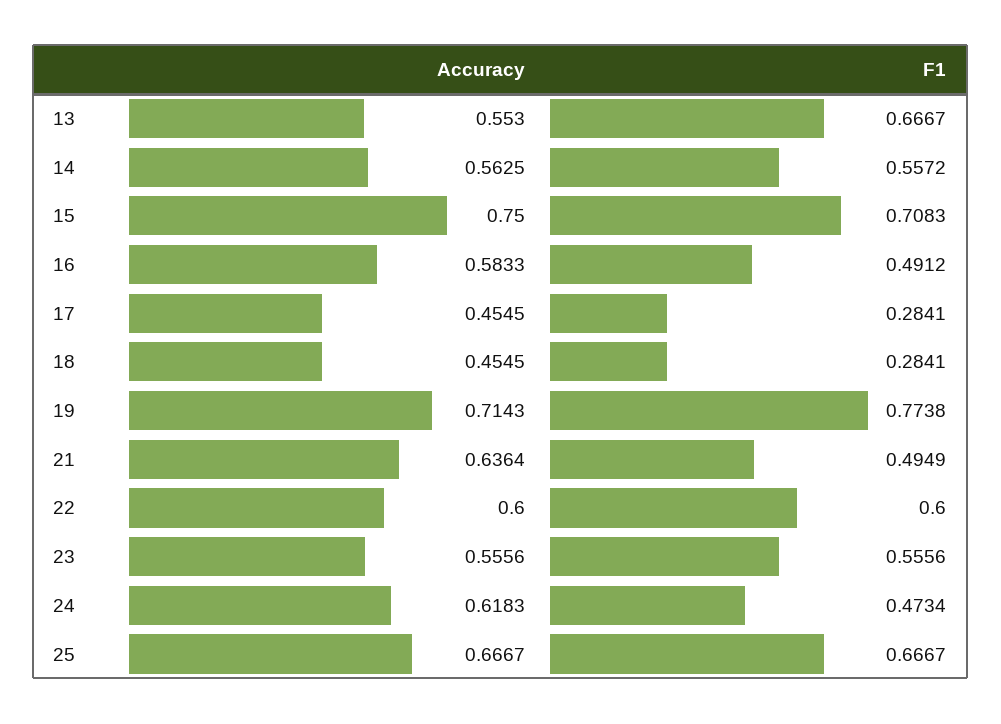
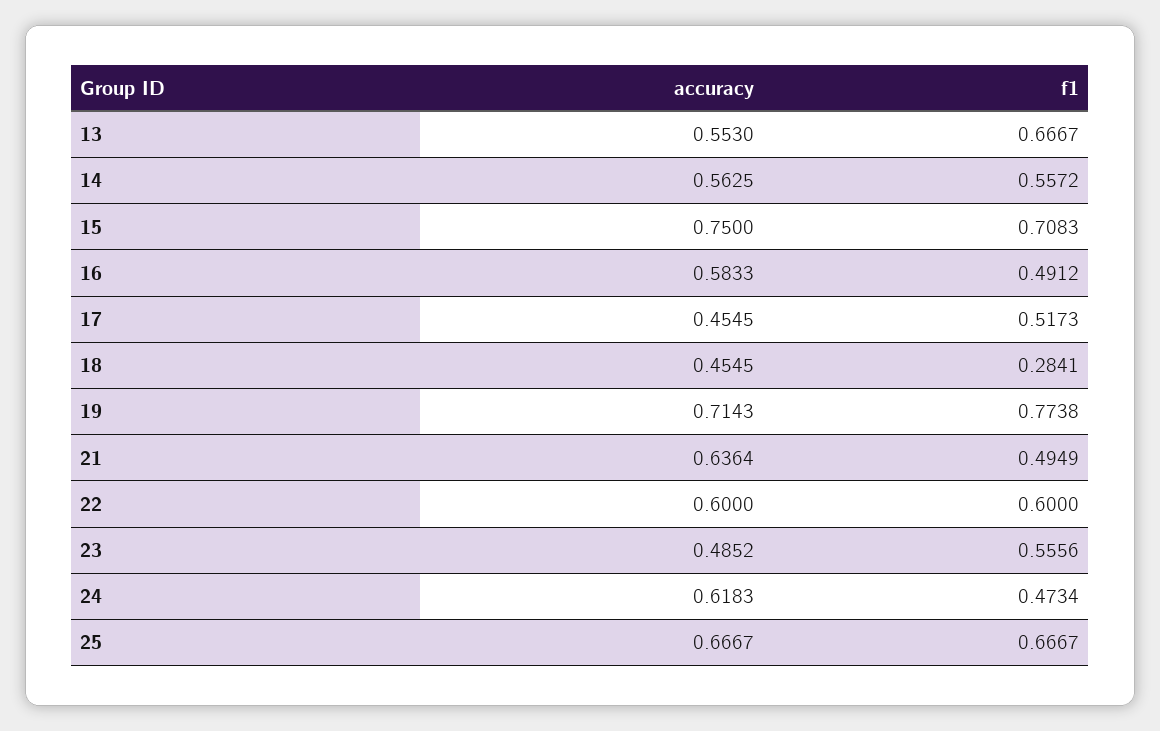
  {
    "Accuracy": {
      "13": 0.553,
      "14": 0.5625,
      "15": 0.75,
      "16": 0.5833,
      "17": 0.4545,
      "18": 0.4545,
      "19": 0.7143,
      "21": 0.6364,
      "22": 0.6,
-     "23": 0.5556,
+     "23": 0.4852,
      "24": 0.6183,
      "25": 0.6667
    },
    "F1": {
      "13": 0.6667,
      "14": 0.5572,
      "15": 0.7083,
      "16": 0.4912,
-     "17": 0.2841,
+     "17": 0.5173,
      "18": 0.2841,
      "19": 0.7738,
      "21": 0.4949,
      "22": 0.6,
      "23": 0.5556,
      "24": 0.4734,
      "25": 0.6667
    }
  }

